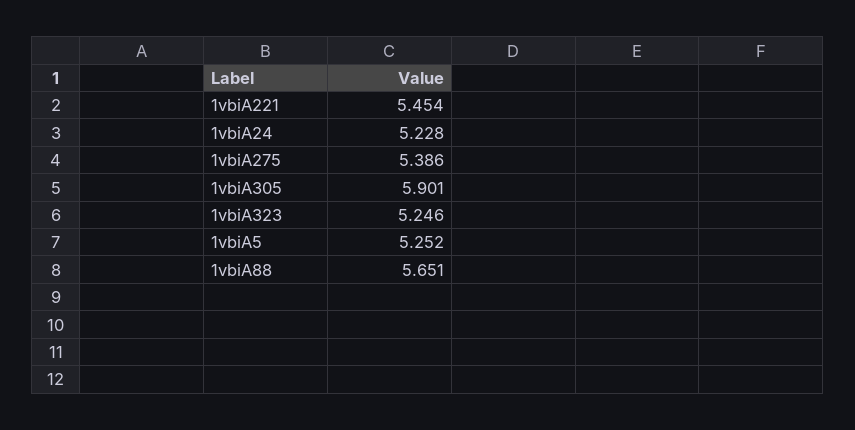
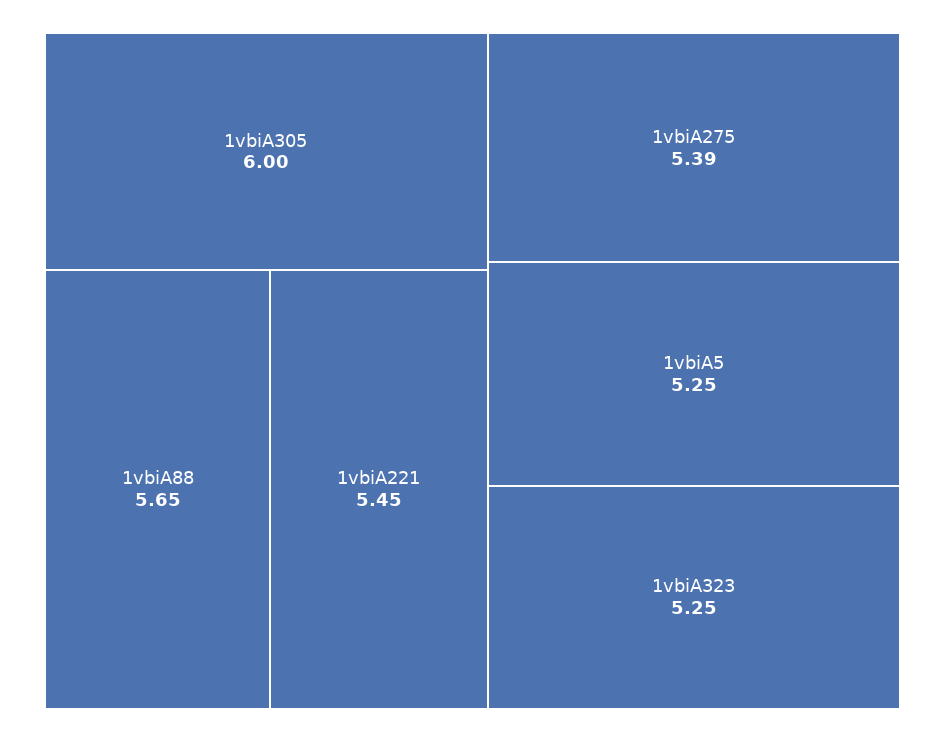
  {
    "1vbiA221": 5.454,
-   "1vbiA24": 5.228,
    "1vbiA275": 5.386,
-   "1vbiA305": 5.901,
+   "1vbiA305": 6,
    "1vbiA323": 5.246,
    "1vbiA5": 5.252,
    "1vbiA88": 5.651
  }

